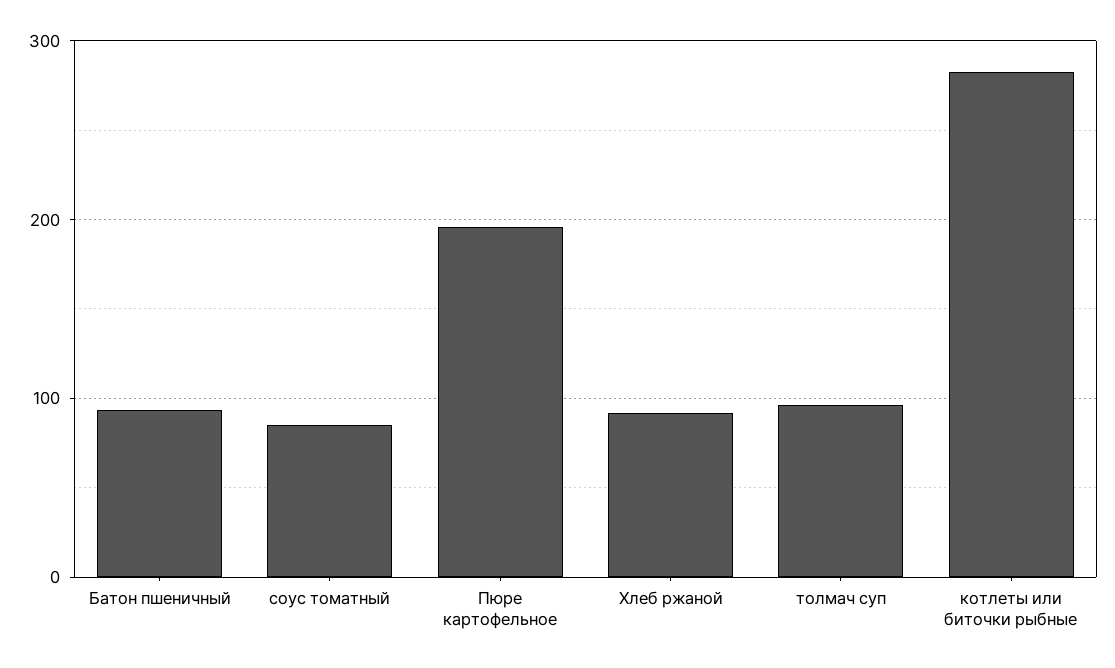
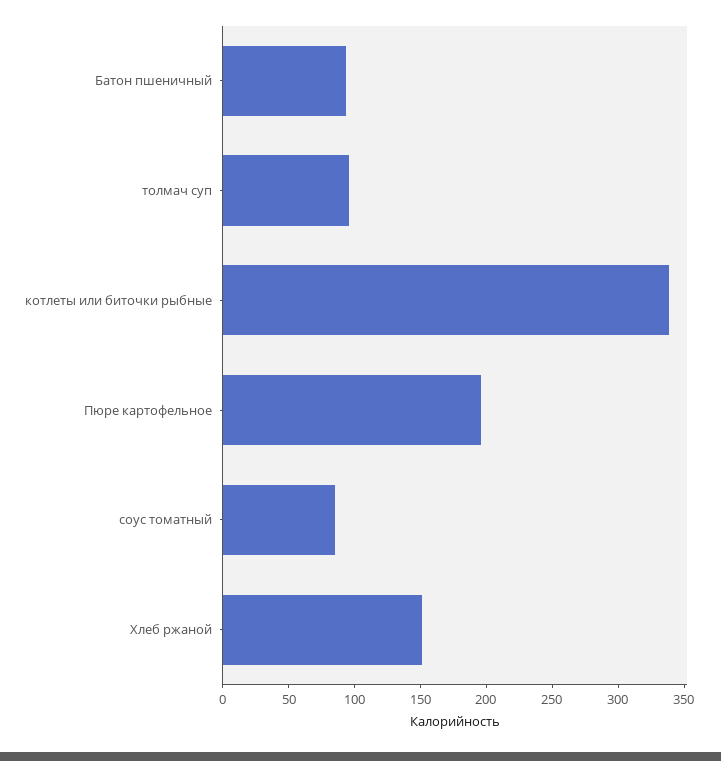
  {
    "Батон пшеничный": 90,
    "соус томатный": 80,
    "Пюре картофельное": 200,
-   "Хлеб ржаной": 90,
+   "Хлеб ржаной": 150,
    "толмач суп": 100,
-   "котлеты или биточки рыбные": 280
+   "котлеты или биточки рыбные": 340
  }

